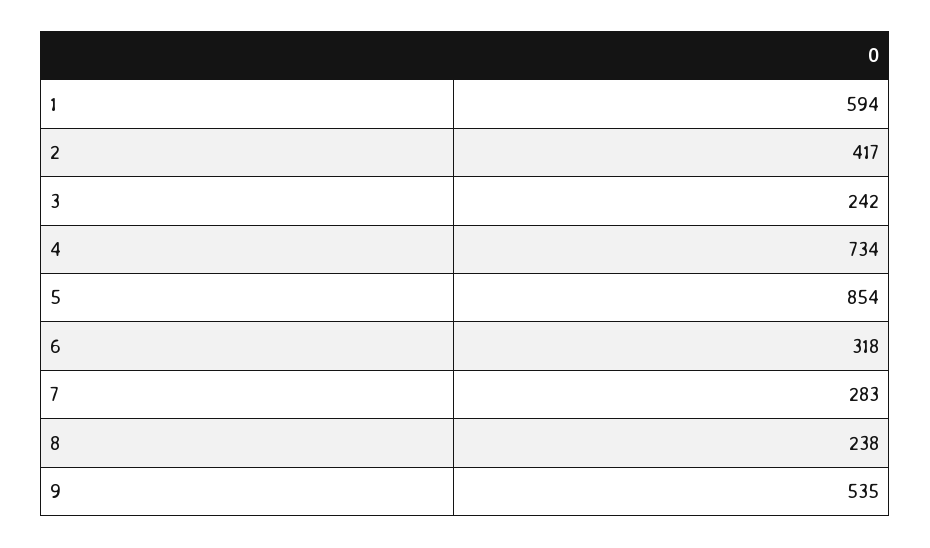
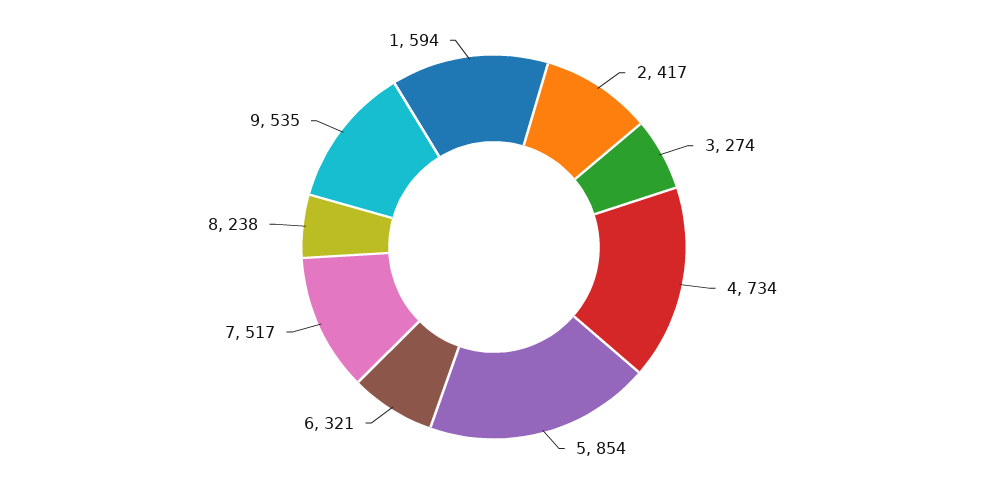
  {
    "1": 594,
    "2": 417,
-   "3": 242,
+   "3": 274,
    "4": 734,
    "5": 854,
-   "6": 318,
+   "6": 321,
-   "7": 283,
+   "7": 517,
    "8": 238,
    "9": 535
  }

